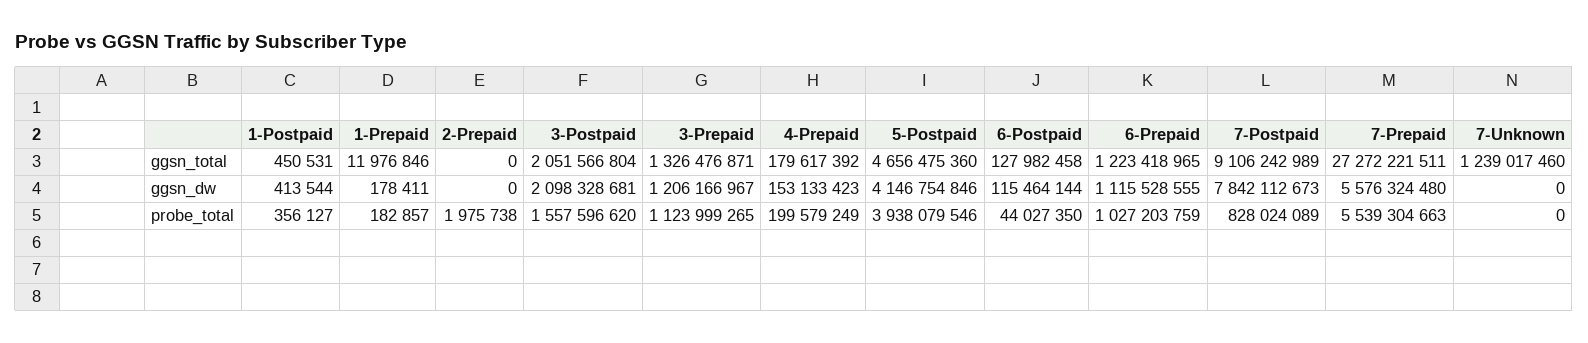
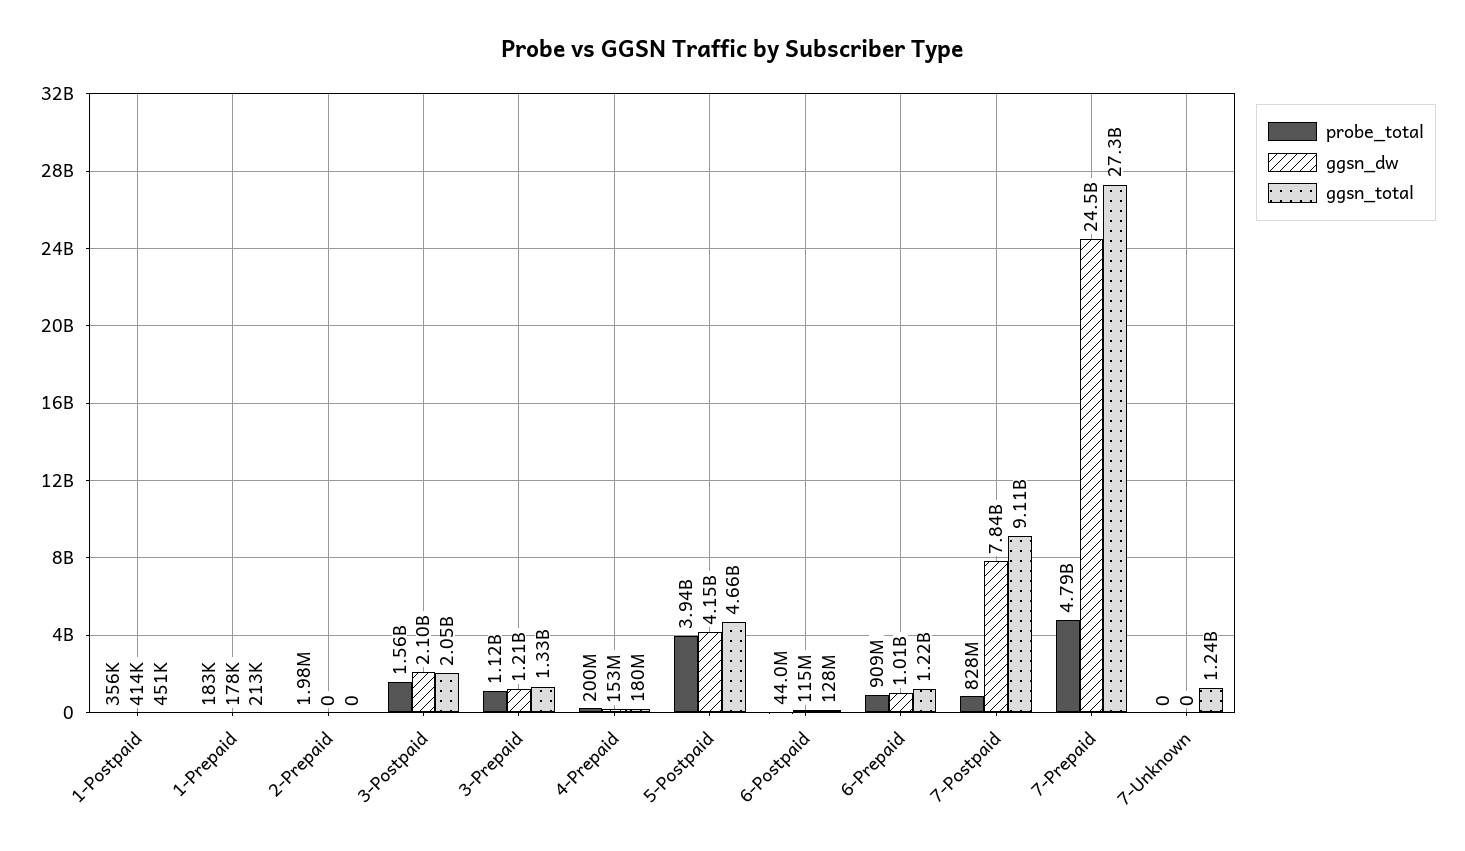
  {
    "ggsn_total": {
      "1-Postpaid": 450531,
-     "1-Prepaid": 11976846,
+     "1-Prepaid": 213000,
      "2-Prepaid": 0,
      "3-Postpaid": 2051566804,
      "3-Prepaid": 1326476871,
      "4-Prepaid": 179617392,
      "5-Postpaid": 4656475360,
      "6-Postpaid": 127982458,
      "6-Prepaid": 1223418965,
      "7-Postpaid": 9106242989,
      "7-Prepaid": 27272221511,
      "7-Unknown": 1239017460
    },
    "ggsn_dw": {
      "1-Postpaid": 413544,
      "1-Prepaid": 178411,
      "2-Prepaid": 0,
      "3-Postpaid": 2098328681,
      "3-Prepaid": 1206166967,
      "4-Prepaid": 153133423,
      "5-Postpaid": 4146754846,
      "6-Postpaid": 115464144,
-     "6-Prepaid": 1115528555,
+     "6-Prepaid": 1010000000,
      "7-Postpaid": 7842112673,
-     "7-Prepaid": 5576324480,
+     "7-Prepaid": 24500000000,
      "7-Unknown": 0
    },
    "probe_total": {
      "1-Postpaid": 356127,
      "1-Prepaid": 182857,
      "2-Prepaid": 1975738,
      "3-Postpaid": 1557596620,
      "3-Prepaid": 1123999265,
      "4-Prepaid": 199579249,
      "5-Postpaid": 3938079546,
      "6-Postpaid": 44027350,
-     "6-Prepaid": 1027203759,
+     "6-Prepaid": 909000000,
      "7-Postpaid": 828024089,
-     "7-Prepaid": 5539304663,
+     "7-Prepaid": 4790000000,
      "7-Unknown": 0
    }
  }

